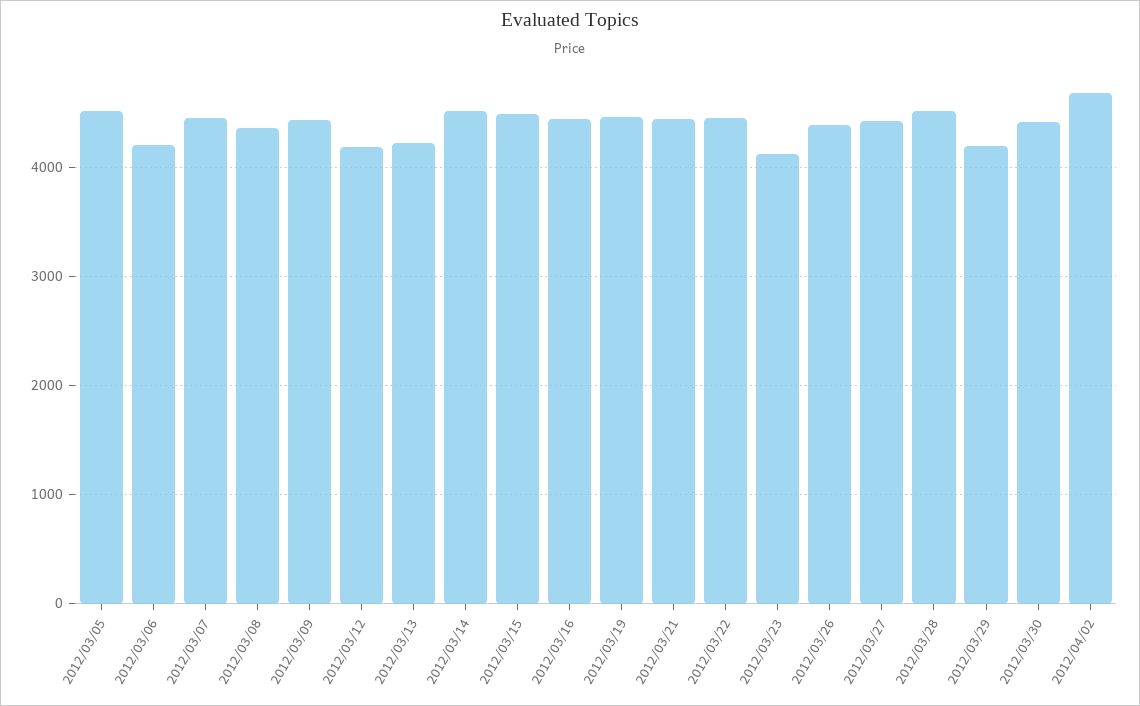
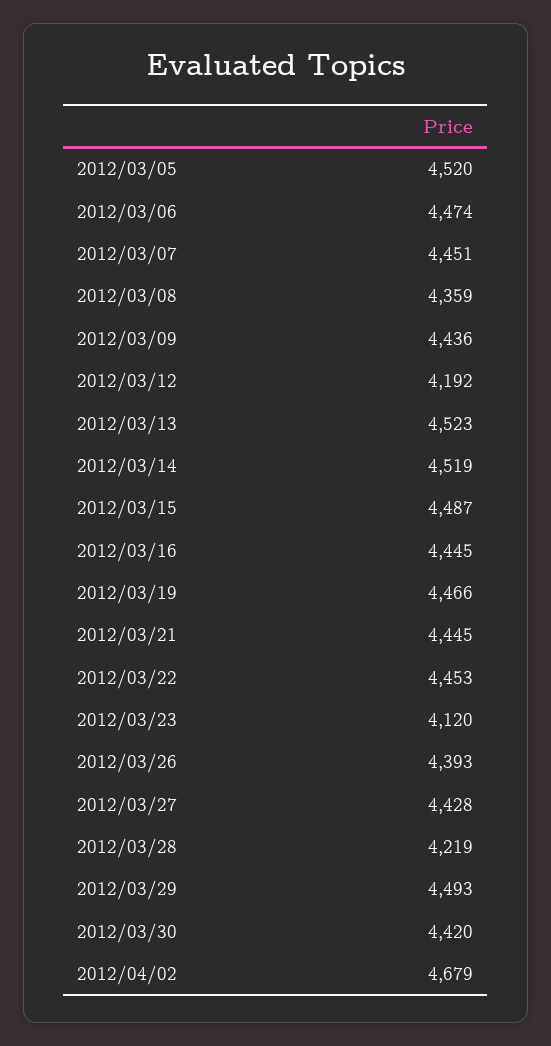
  {
    "2012/03/05": 4520,
-   "2012/03/06": 4200,
+   "2012/03/06": 4474,
    "2012/03/07": 4451,
    "2012/03/08": 4359,
    "2012/03/09": 4436,
    "2012/03/12": 4192,
-   "2012/03/13": 4200,
+   "2012/03/13": 4523,
    "2012/03/14": 4519,
    "2012/03/15": 4487,
    "2012/03/16": 4445,
    "2012/03/19": 4466,
    "2012/03/21": 4445,
    "2012/03/22": 4453,
    "2012/03/23": 4120,
    "2012/03/26": 4393,
    "2012/03/27": 4428,
-   "2012/03/28": 4500,
+   "2012/03/28": 4219,
-   "2012/03/29": 4200,
+   "2012/03/29": 4493,
    "2012/03/30": 4420,
    "2012/04/02": 4679
  }

